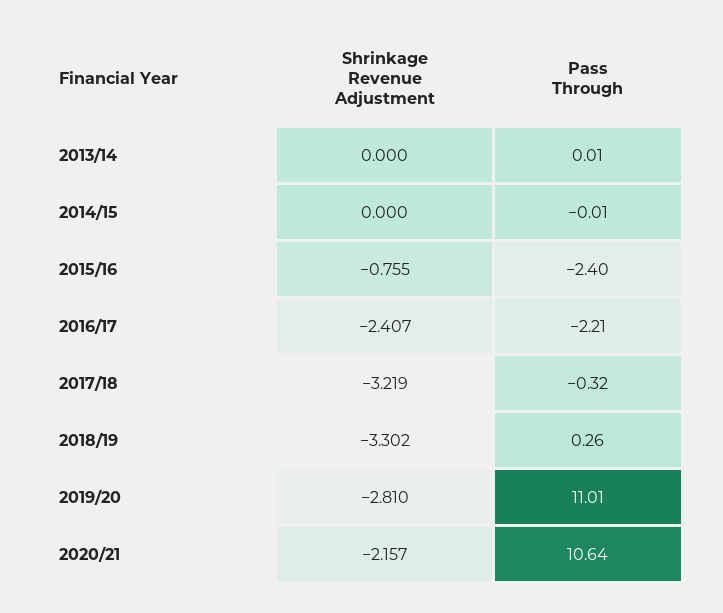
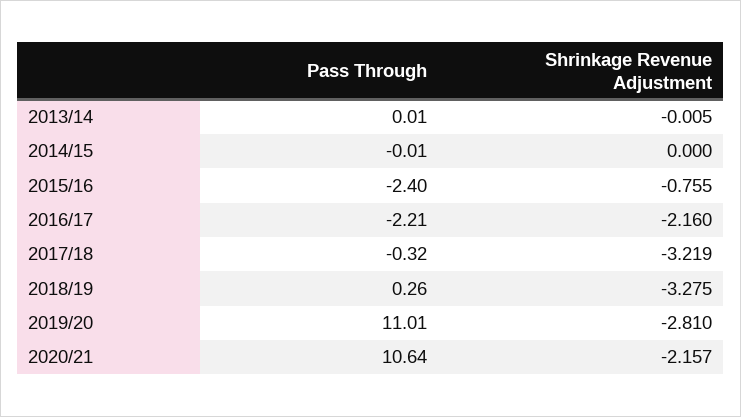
  {
    "Shrinkage Revenue Adjustment": {
-     "2013/14": 0,
+     "2013/14": -0.005,
      "2014/15": 0,
      "2015/16": -0.755,
-     "2016/17": -2.407,
+     "2016/17": -2.16,
      "2017/18": -3.219,
-     "2018/19": -3.302,
+     "2018/19": -3.275,
      "2019/20": -2.81,
      "2020/21": -2.157
    },
    "Pass Through": {
      "2013/14": 0.01,
      "2014/15": -0.01,
      "2015/16": -2.4,
      "2016/17": -2.21,
      "2017/18": -0.32,
      "2018/19": 0.26,
      "2019/20": 11.01,
      "2020/21": 10.64
    }
  }

